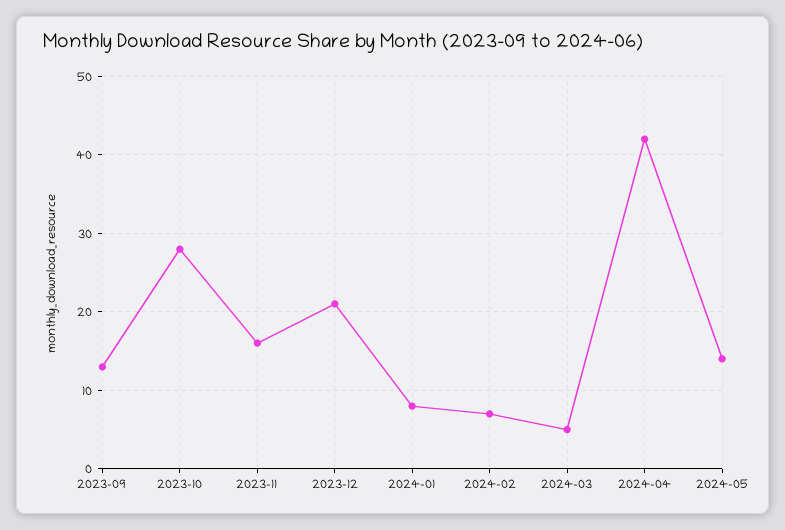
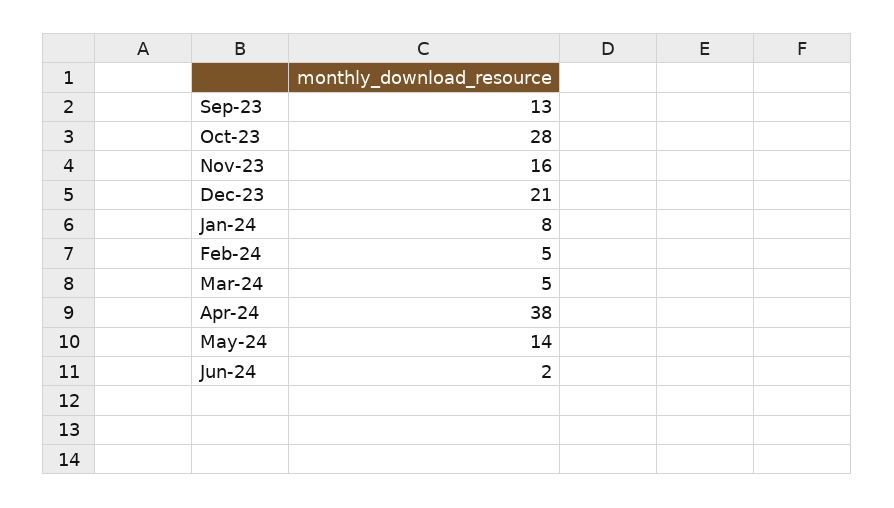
  {
    "2023-09": 13,
    "2023-10": 28,
    "2023-11": 16,
    "2023-12": 21,
    "2024-01": 8,
-   "2024-02": 7,
+   "2024-02": 5,
    "2024-03": 5,
-   "2024-04": 42,
+   "2024-04": 38,
-   "2024-05": 14
+   "2024-05": 14,
+   "Jun-24": 2
  }

